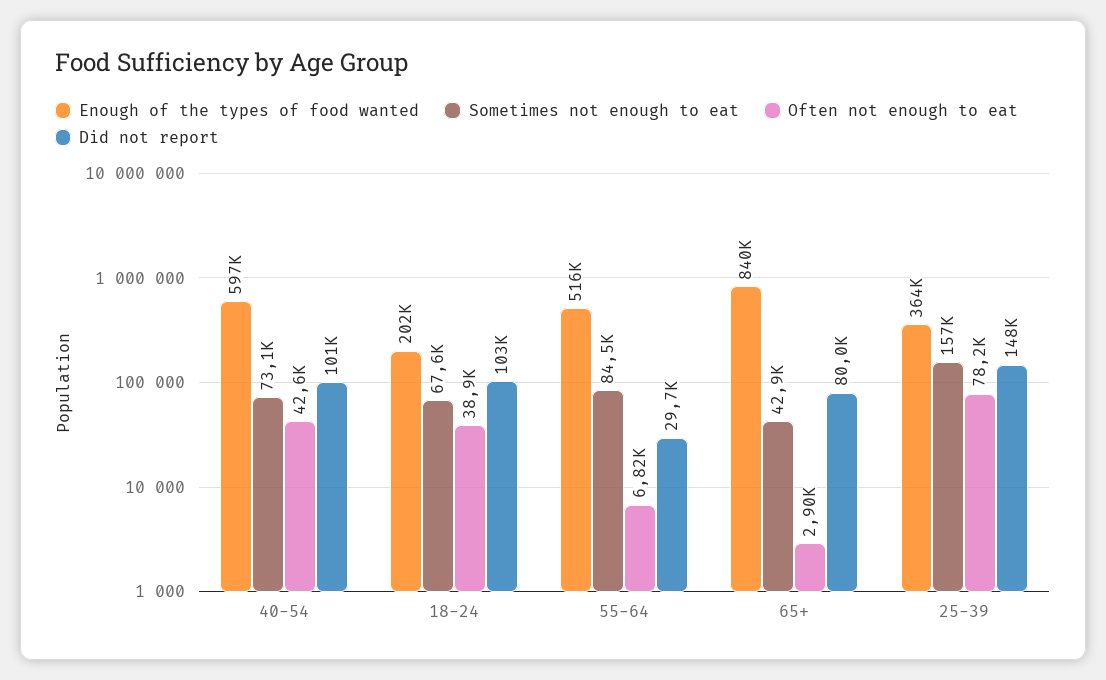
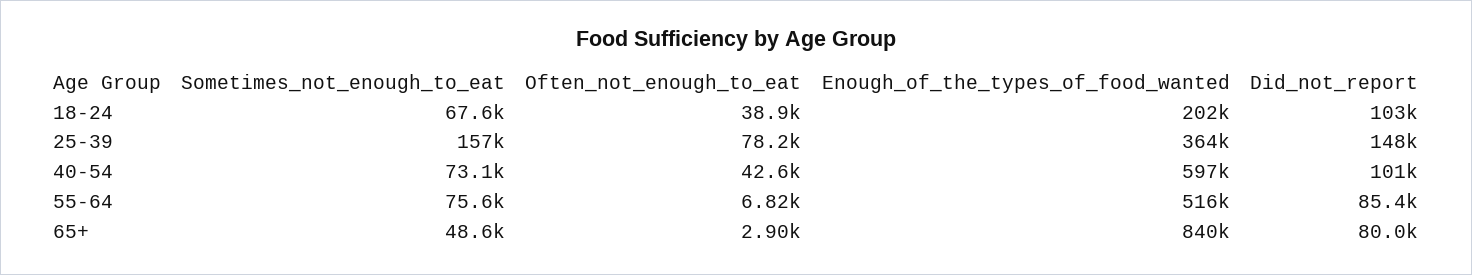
  {
    "Enough of the types of food wanted": {
      "40-54": 597000,
      "18-24": 202000,
      "55-64": 516000,
      "65+": 840000,
      "25-39": 364000
    },
    "Sometimes not enough to eat": {
      "40-54": 73100,
      "18-24": 67600,
-     "55-64": 84500,
+     "55-64": 75600,
-     "65+": 42900,
+     "65+": 48600,
      "25-39": 157000
    },
    "Often not enough to eat": {
      "40-54": 42600,
      "18-24": 38900,
      "55-64": 6820,
      "65+": 2900,
      "25-39": 78200
    },
    "Did not report": {
      "40-54": 101000,
      "18-24": 103000,
-     "55-64": 29700,
+     "55-64": 85400,
      "65+": 80000,
      "25-39": 148000
    }
  }

